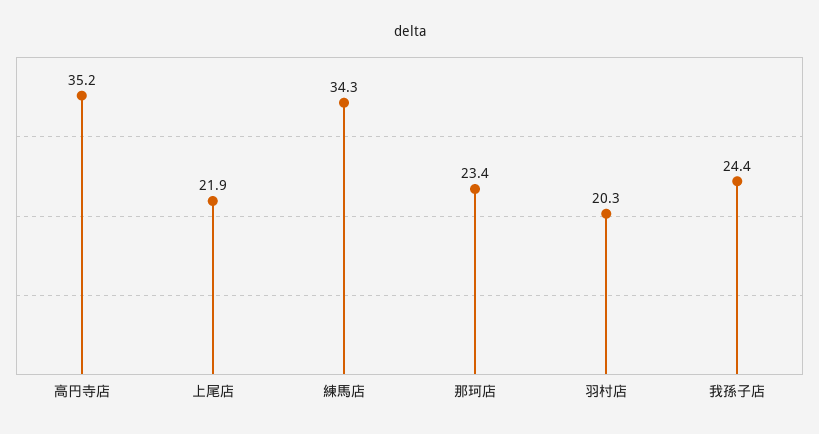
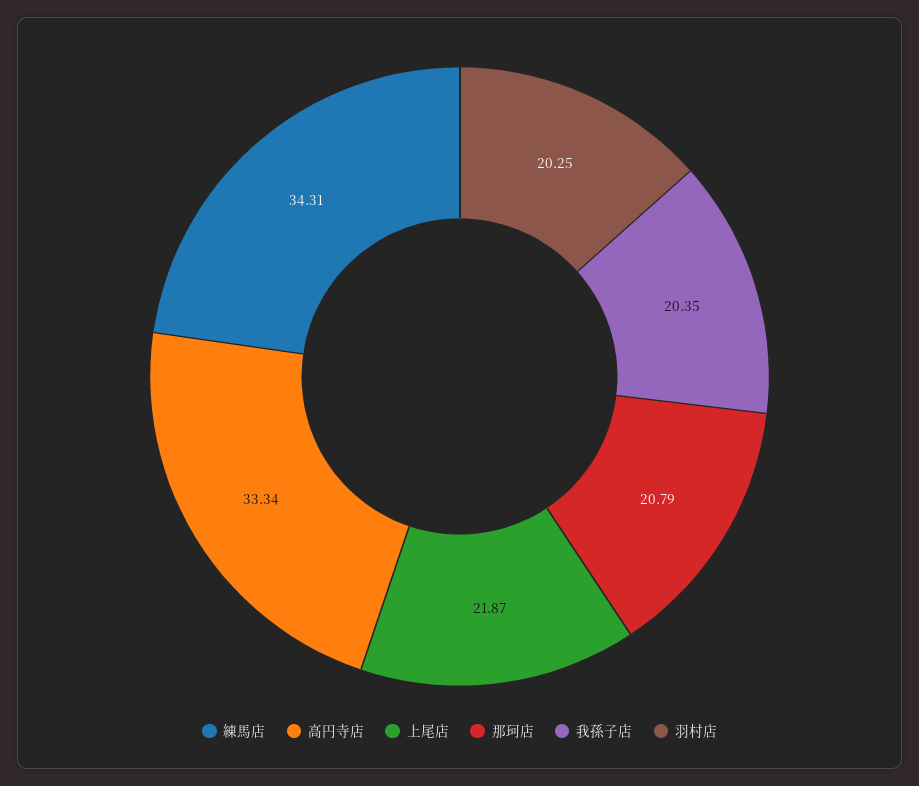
  {
-   "高円寺店": 35.2,
+   "高円寺店": 33.34,
    "上尾店": 21.87,
    "練馬店": 34.31,
-   "那珂店": 23.4,
+   "那珂店": 20.79,
    "羽村店": 20.25,
-   "我孫子店": 24.4
+   "我孫子店": 20.35
  }

